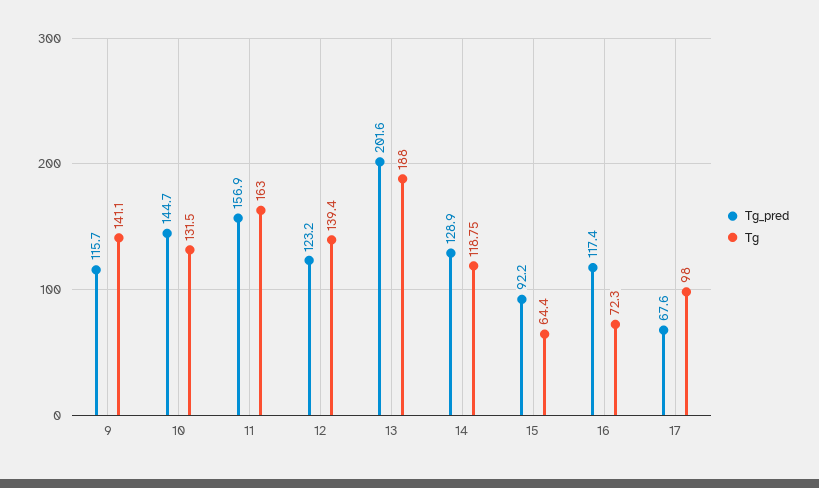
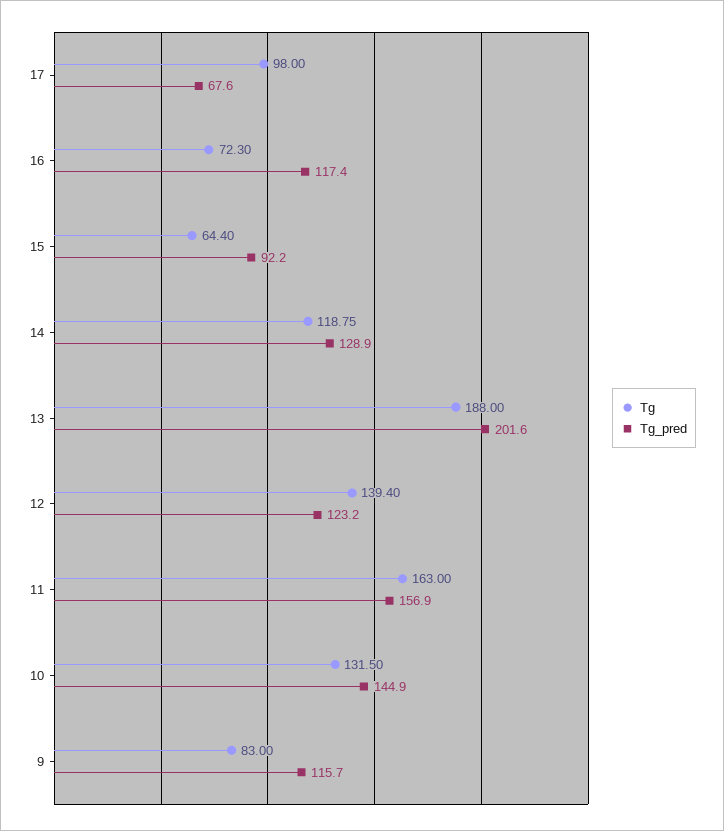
  {
    "Tg_pred": {
      "9": 115.7,
-     "10": 144.7,
+     "10": 144.9,
      "11": 156.9,
      "12": 123.2,
      "13": 201.6,
      "14": 128.9,
      "15": 92.2,
      "16": 117.4,
      "17": 67.6
    },
    "Tg": {
-     "9": 141.1,
+     "9": 83,
      "10": 131.5,
      "11": 163,
      "12": 139.4,
      "13": 188,
      "14": 118.75,
      "15": 64.4,
      "16": 72.3,
      "17": 98
    }
  }

